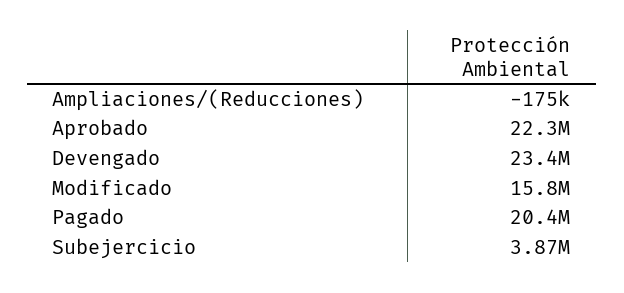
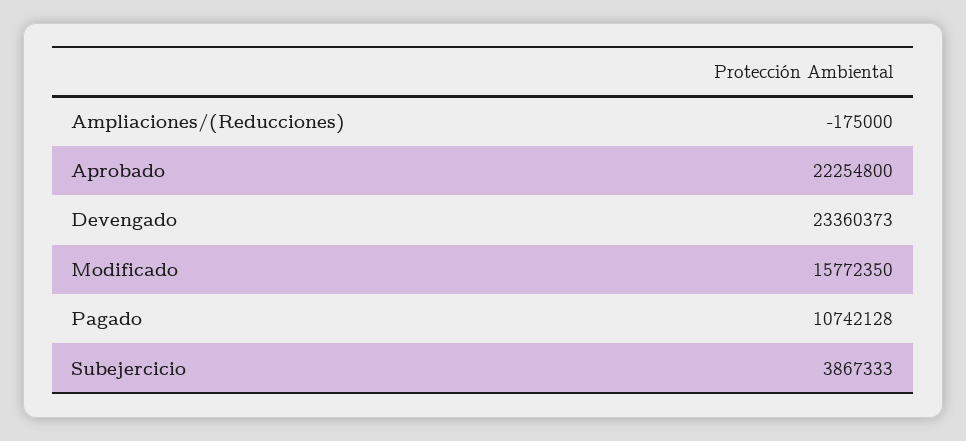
  {
    "Ampliaciones/(Reducciones)": -175000,
    "Aprobado": 22254800,
    "Devengado": 23360373,
    "Modificado": 15772350,
-   "Pagado": 20400000,
+   "Pagado": 10742128,
    "Subejercicio": 3867333
  }

